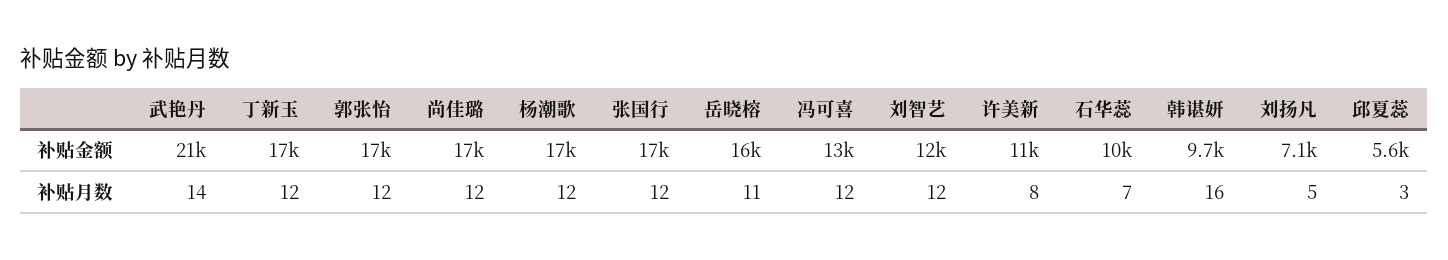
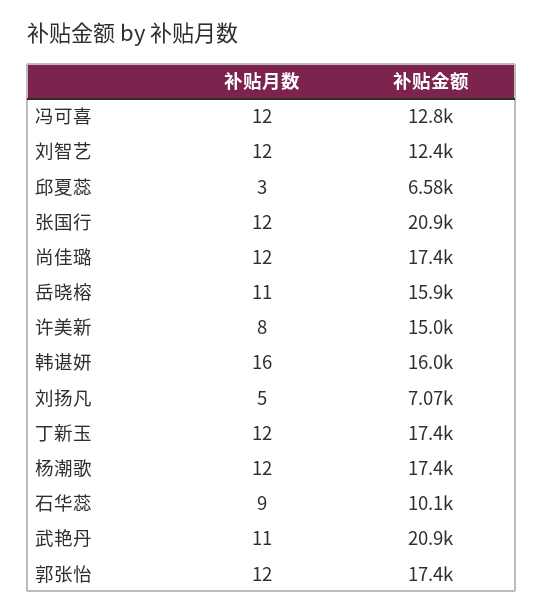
  {
    "武艳丹": {
      "补贴金额": 20900,
-     "补贴月数": 14
+     "补贴月数": 11
    },
    "丁新玉": {
      "补贴金额": 17400,
      "补贴月数": 12
    },
    "郭张怡": {
      "补贴金额": 17400,
      "补贴月数": 12
    },
    "尚佳璐": {
      "补贴金额": 17400,
      "补贴月数": 12
    },
    "杨潮歌": {
      "补贴金额": 17400,
      "补贴月数": 12
    },
    "张国行": {
-     "补贴金额": 17000,
+     "补贴金额": 20900,
      "补贴月数": 12
    },
    "岳晓榕": {
      "补贴金额": 15900,
      "补贴月数": 11
    },
    "冯可喜": {
      "补贴金额": 12800,
      "补贴月数": 12
    },
    "刘智艺": {
      "补贴金额": 12400,
      "补贴月数": 12
    },
    "许美新": {
-     "补贴金额": 11000,
+     "补贴金额": 15000,
      "补贴月数": 8
    },
    "石华蕊": {
      "补贴金额": 10100,
-     "补贴月数": 7
+     "补贴月数": 9
    },
    "韩谌妍": {
-     "补贴金额": 9700,
+     "补贴金额": 16000,
      "补贴月数": 16
    },
    "刘扬凡": {
      "补贴金额": 7070,
      "补贴月数": 5
    },
    "邱夏蕊": {
-     "补贴金额": 5600,
+     "补贴金额": 6580,
      "补贴月数": 3
    }
  }

